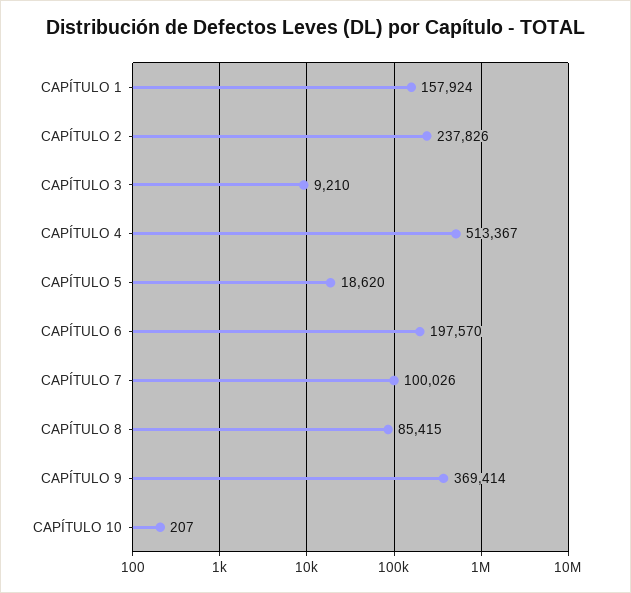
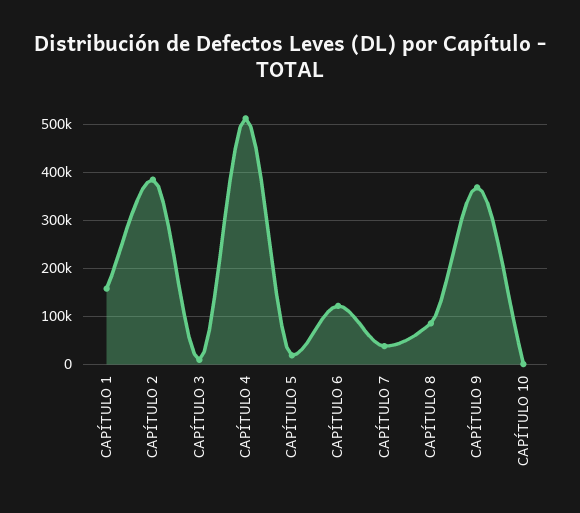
  {
    "CAPÍTULO 1": 157924,
-   "CAPÍTULO 2": 237826,
+   "CAPÍTULO 2": 380000,
    "CAPÍTULO 3": 9210,
    "CAPÍTULO 4": 513367,
    "CAPÍTULO 5": 18620,
-   "CAPÍTULO 6": 197570,
+   "CAPÍTULO 6": 120000,
-   "CAPÍTULO 7": 100026,
+   "CAPÍTULO 7": 40000,
    "CAPÍTULO 8": 85415,
    "CAPÍTULO 9": 369414,
    "CAPÍTULO 10": 207
  }

